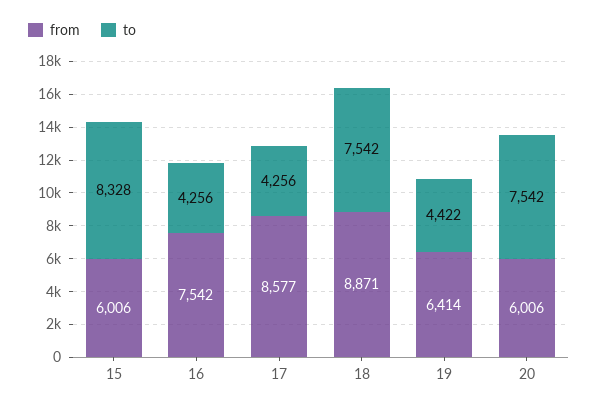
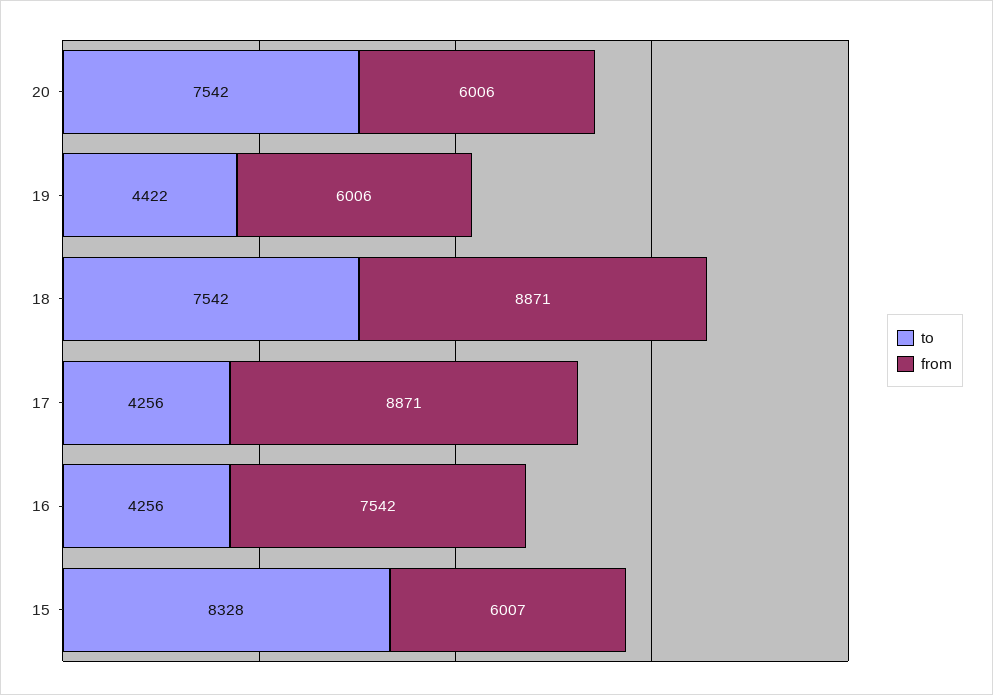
  {
    "from": {
-     "15": 6006,
+     "15": 6007,
      "16": 7542,
-     "17": 8577,
+     "17": 8871,
      "18": 8871,
-     "19": 6414,
+     "19": 6006,
      "20": 6006
    },
    "to": {
      "15": 8328,
      "16": 4256,
      "17": 4256,
      "18": 7542,
      "19": 4422,
      "20": 7542
    }
  }

